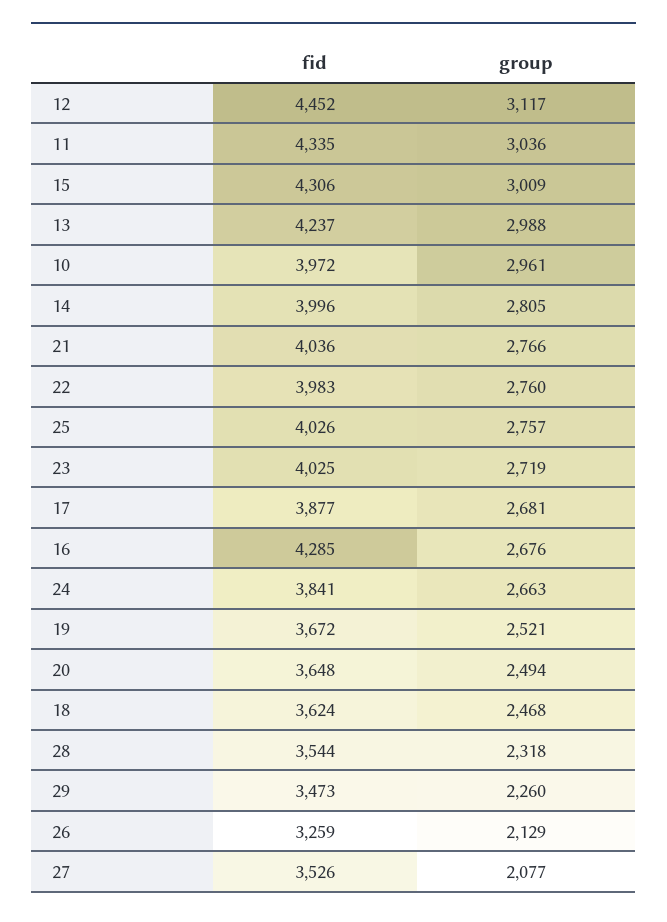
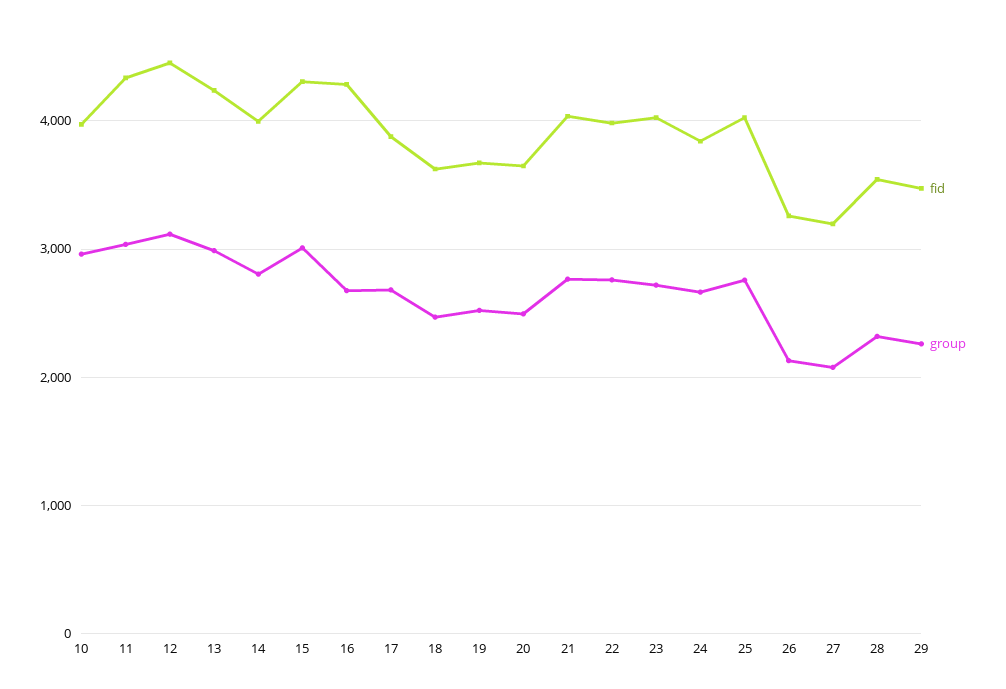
  {
    "fid": {
      "12": 4452,
      "11": 4335,
      "15": 4306,
      "13": 4237,
      "10": 3972,
      "14": 3996,
      "21": 4036,
      "22": 3983,
      "25": 4026,
      "23": 4025,
      "17": 3877,
      "16": 4285,
      "24": 3841,
      "19": 3672,
      "20": 3648,
      "18": 3624,
      "28": 3544,
      "29": 3473,
      "26": 3259,
-     "27": 3526
+     "27": 3200
    },
    "group": {
      "12": 3117,
      "11": 3036,
      "15": 3009,
      "13": 2988,
      "10": 2961,
      "14": 2805,
      "21": 2766,
      "22": 2760,
      "25": 2757,
      "23": 2719,
      "17": 2681,
      "16": 2676,
      "24": 2663,
      "19": 2521,
      "20": 2494,
      "18": 2468,
      "28": 2318,
      "29": 2260,
      "26": 2129,
      "27": 2077
    }
  }

